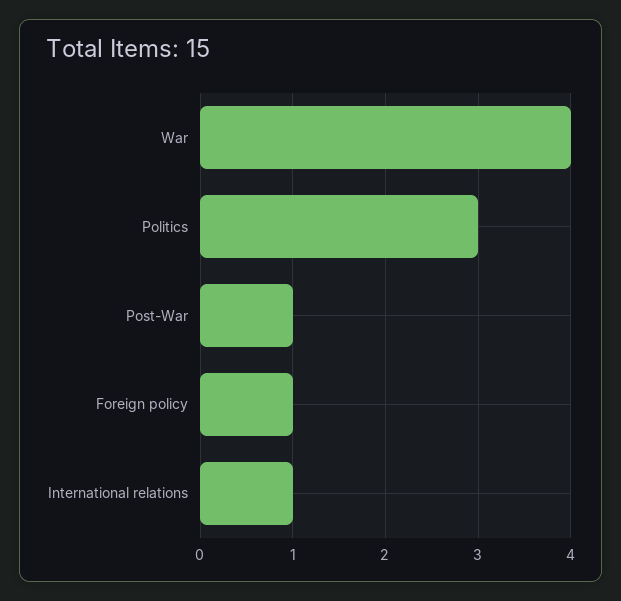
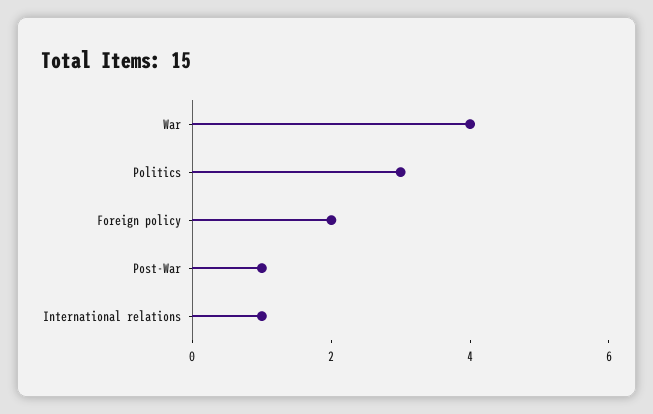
  {
    "War": 4,
    "Politics": 3,
    "Post-War": 1,
-   "Foreign policy": 1,
+   "Foreign policy": 2,
    "International relations": 1
  }

